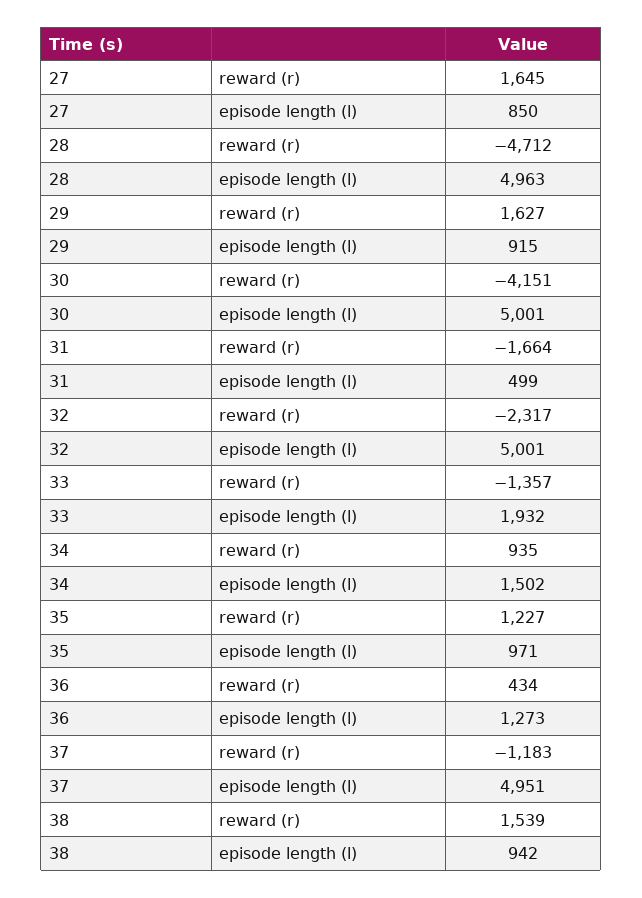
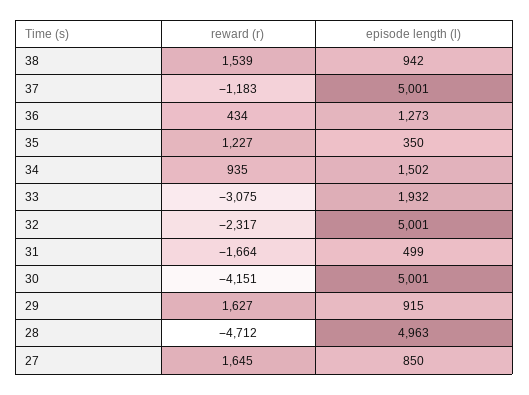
  {
    "27": {
      "reward (r)": 1645,
      "episode length (l)": 850
    },
    "28": {
      "reward (r)": -4712,
      "episode length (l)": 4963
    },
    "29": {
      "reward (r)": 1627,
      "episode length (l)": 915
    },
    "30": {
      "reward (r)": -4151,
      "episode length (l)": 5001
    },
    "31": {
      "reward (r)": -1664,
      "episode length (l)": 499
    },
    "32": {
      "reward (r)": -2317,
      "episode length (l)": 5001
    },
    "33": {
-     "reward (r)": -1357,
+     "reward (r)": -3075,
      "episode length (l)": 1932
    },
    "34": {
      "reward (r)": 935,
      "episode length (l)": 1502
    },
    "35": {
      "reward (r)": 1227,
-     "episode length (l)": 971
+     "episode length (l)": 350
    },
    "36": {
      "reward (r)": 434,
      "episode length (l)": 1273
    },
    "37": {
      "reward (r)": -1183,
-     "episode length (l)": 4951
+     "episode length (l)": 5001
    },
    "38": {
      "reward (r)": 1539,
      "episode length (l)": 942
    }
  }

